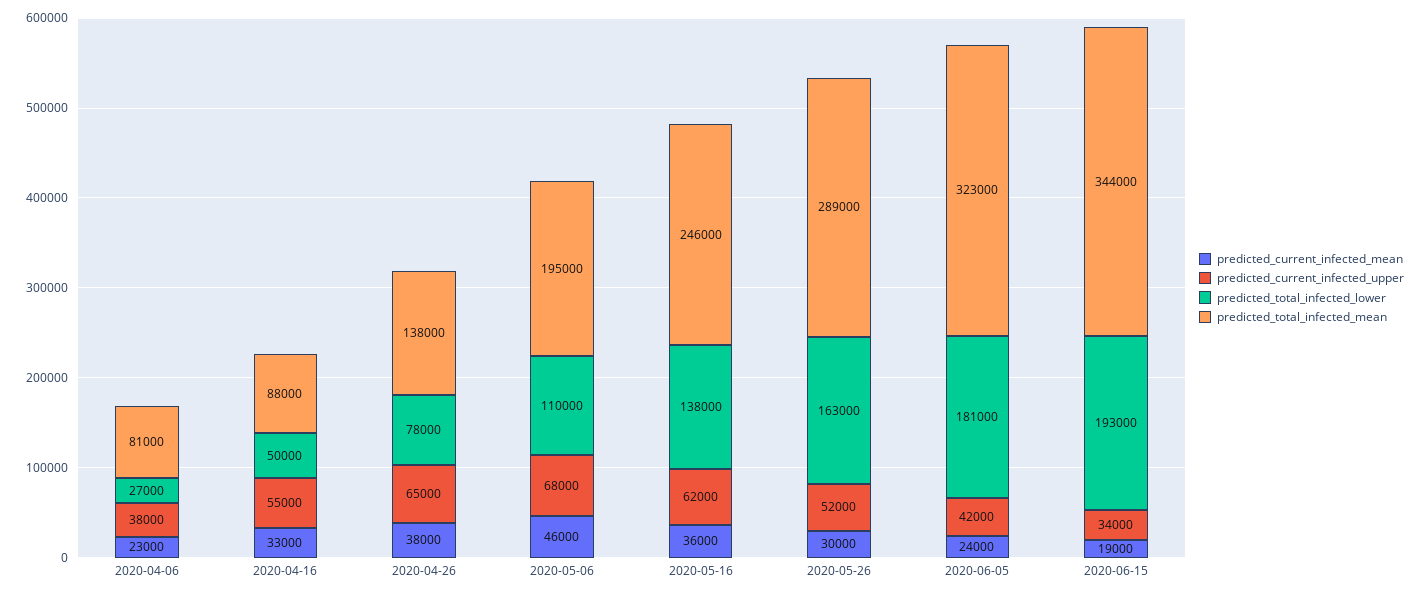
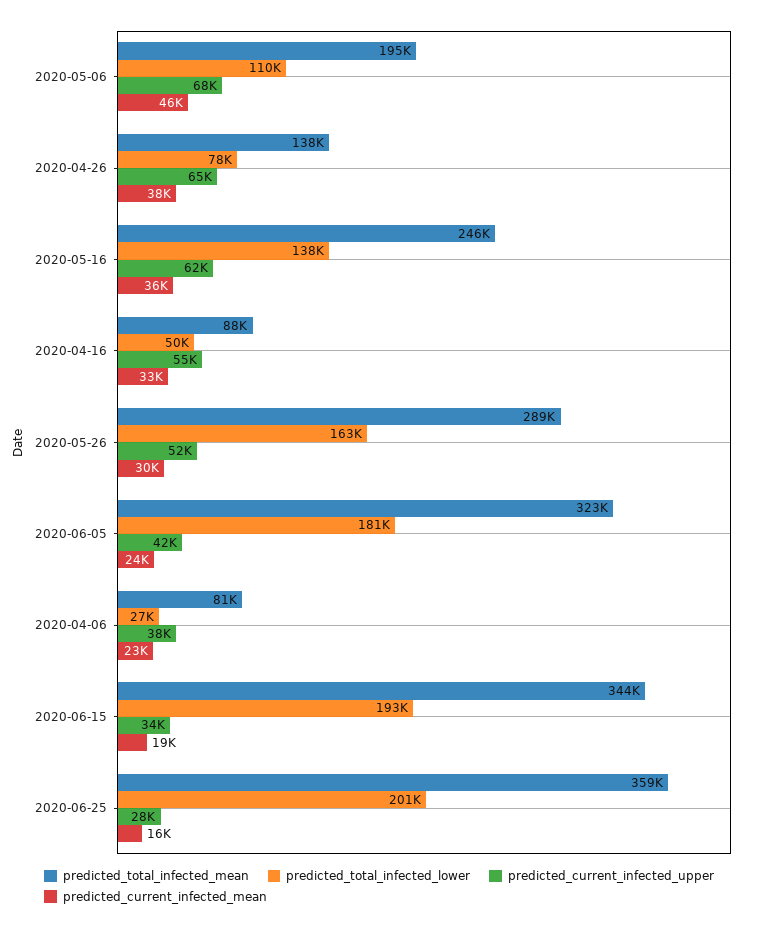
  {
    "predicted_current_infected_mean": {
      "2020-04-06": 23000,
      "2020-04-16": 33000,
      "2020-04-26": 38000,
      "2020-05-06": 46000,
      "2020-05-16": 36000,
      "2020-05-26": 30000,
      "2020-06-05": 24000,
-     "2020-06-15": 19000
+     "2020-06-15": 19000,
+     "2020-06-25": 16000
    },
    "predicted_current_infected_upper": {
      "2020-04-06": 38000,
      "2020-04-16": 55000,
      "2020-04-26": 65000,
      "2020-05-06": 68000,
      "2020-05-16": 62000,
      "2020-05-26": 52000,
      "2020-06-05": 42000,
-     "2020-06-15": 34000
+     "2020-06-15": 34000,
+     "2020-06-25": 28000
    },
    "predicted_total_infected_lower": {
      "2020-04-06": 27000,
      "2020-04-16": 50000,
      "2020-04-26": 78000,
      "2020-05-06": 110000,
      "2020-05-16": 138000,
      "2020-05-26": 163000,
      "2020-06-05": 181000,
-     "2020-06-15": 193000
+     "2020-06-15": 193000,
+     "2020-06-25": 201000
    },
    "predicted_total_infected_mean": {
      "2020-04-06": 81000,
      "2020-04-16": 88000,
      "2020-04-26": 138000,
      "2020-05-06": 195000,
      "2020-05-16": 246000,
      "2020-05-26": 289000,
      "2020-06-05": 323000,
-     "2020-06-15": 344000
+     "2020-06-15": 344000,
+     "2020-06-25": 359000
    }
  }

